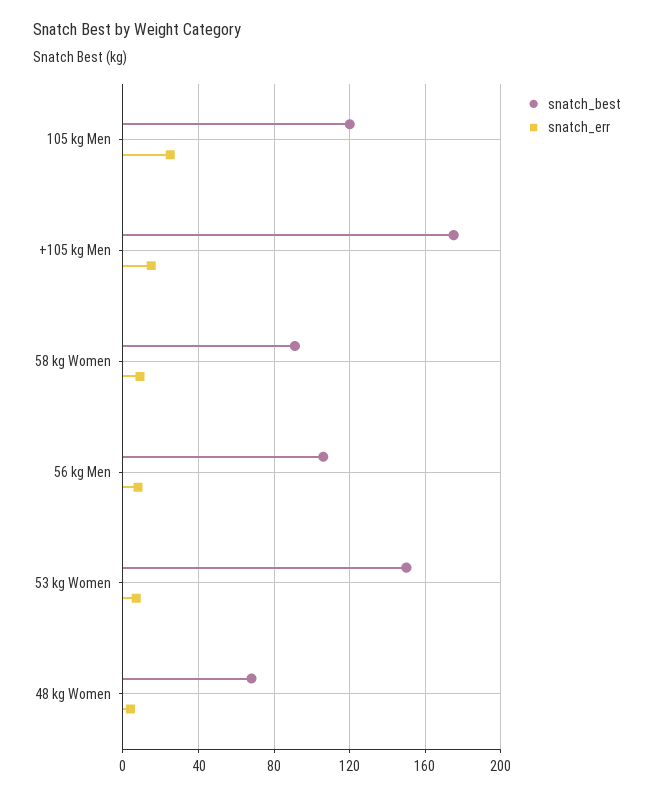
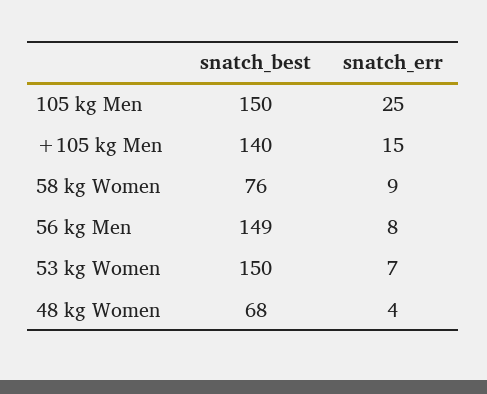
  {
    "snatch_best": {
-     "105 kg Men": 120,
+     "105 kg Men": 150,
-     "+105 kg Men": 175,
+     "+105 kg Men": 140,
-     "58 kg Women": 90,
+     "58 kg Women": 76,
-     "56 kg Men": 105,
+     "56 kg Men": 149,
      "53 kg Women": 150,
      "48 kg Women": 68
    },
    "snatch_err": {
      "105 kg Men": 25,
      "+105 kg Men": 15,
      "58 kg Women": 9,
      "56 kg Men": 8,
      "53 kg Women": 7,
      "48 kg Women": 4
    }
  }

